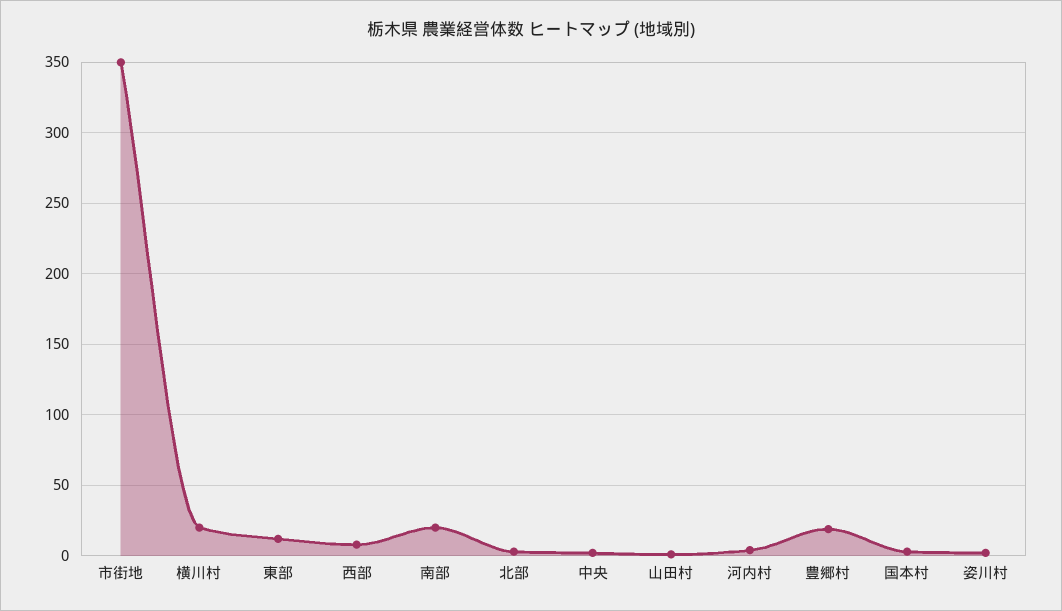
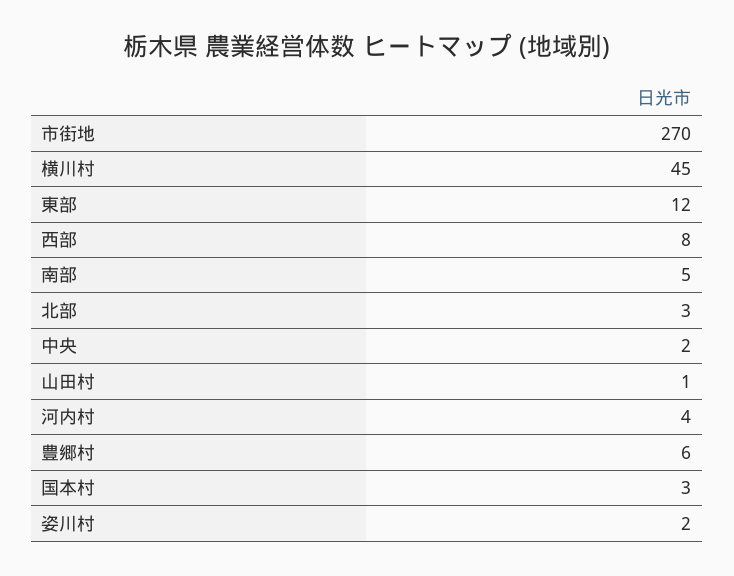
  {
-   "市街地": 350,
+   "市街地": 270,
-   "横川村": 20,
+   "横川村": 45,
    "東部": 12,
    "西部": 8,
-   "南部": 20,
+   "南部": 5,
    "北部": 3,
    "中央": 2,
    "山田村": 1,
    "河内村": 4,
-   "豊郷村": 20,
+   "豊郷村": 6,
    "国本村": 3,
    "姿川村": 2
  }

